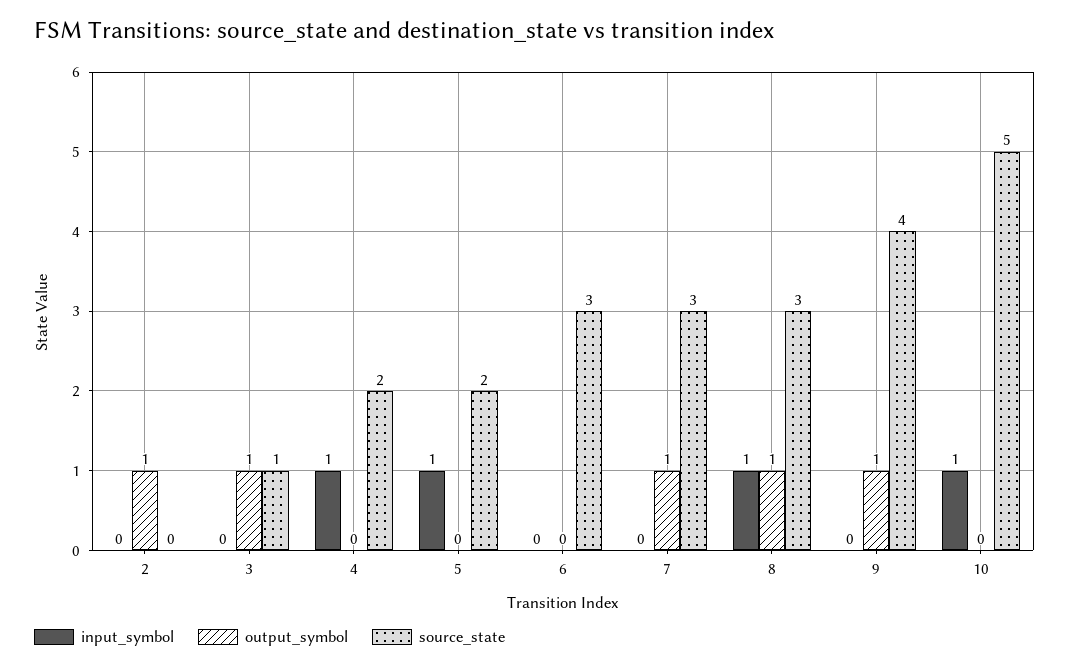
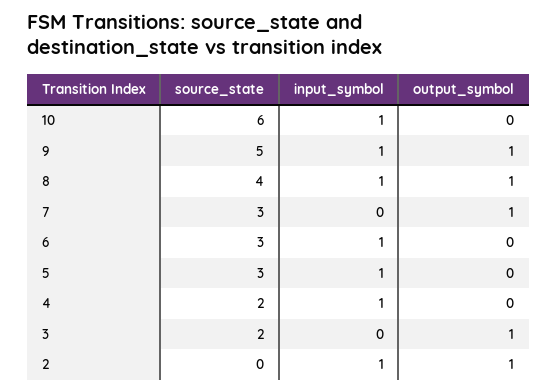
  {
    "input_symbol": {
-     "2": 0,
+     "2": 1,
      "3": 0,
      "4": 1,
      "5": 1,
-     "6": 0,
+     "6": 1,
      "7": 0,
      "8": 1,
-     "9": 0,
+     "9": 1,
      "10": 1
    },
    "output_symbol": {
      "2": 1,
      "3": 1,
      "4": 0,
      "5": 0,
      "6": 0,
      "7": 1,
      "8": 1,
      "9": 1,
      "10": 0
    },
    "source_state": {
      "2": 0,
-     "3": 1,
+     "3": 2,
      "4": 2,
-     "5": 2,
+     "5": 3,
      "6": 3,
      "7": 3,
-     "8": 3,
+     "8": 4,
-     "9": 4,
+     "9": 5,
-     "10": 5
+     "10": 6
    }
  }

